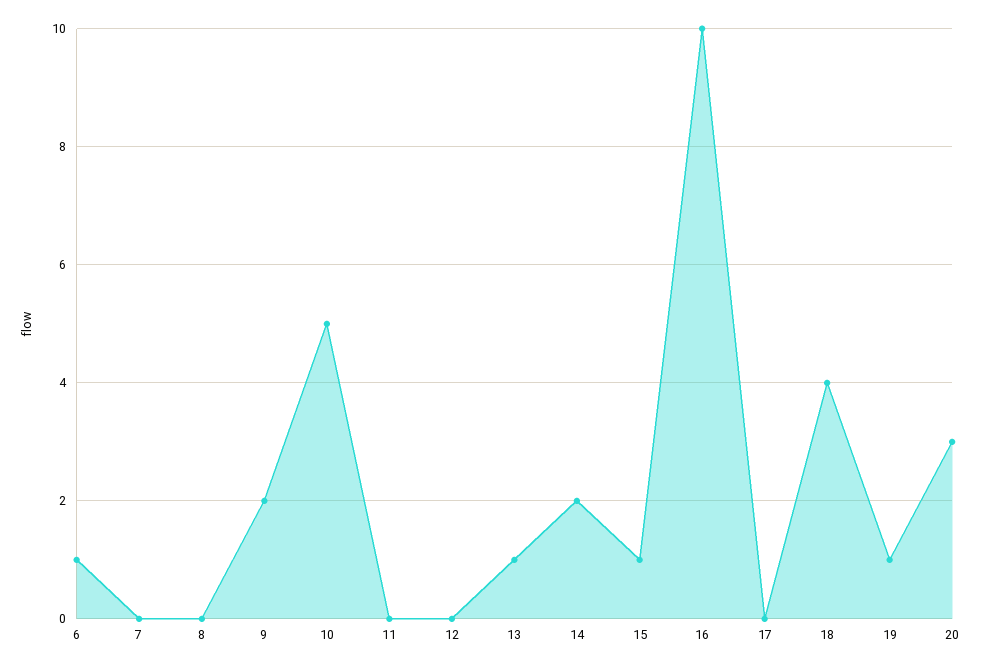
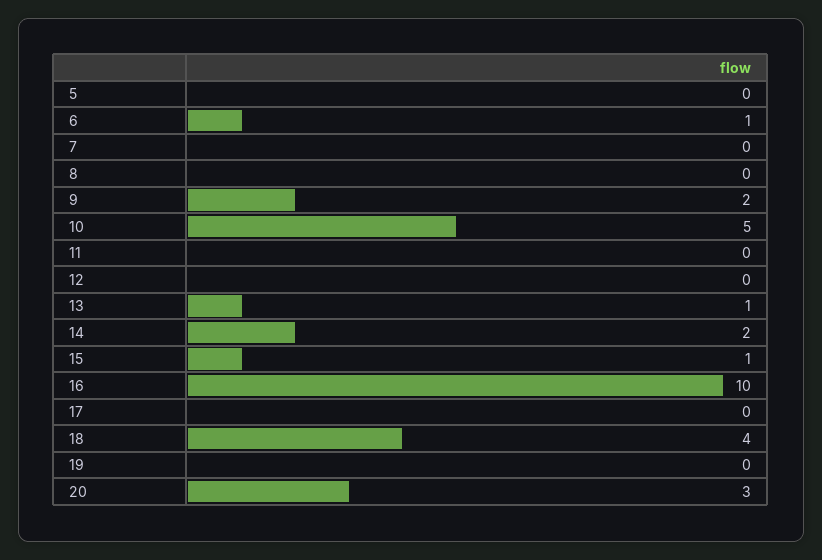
  {
    "6": 1,
    "7": 0,
    "8": 0,
    "9": 2,
    "10": 5,
    "11": 0,
    "12": 0,
    "13": 1,
    "14": 2,
    "15": 1,
    "16": 10,
    "17": 0,
    "18": 4,
-   "19": 1,
+   "19": 0,
-   "20": 3
+   "20": 3,
+   "5": 0
  }

